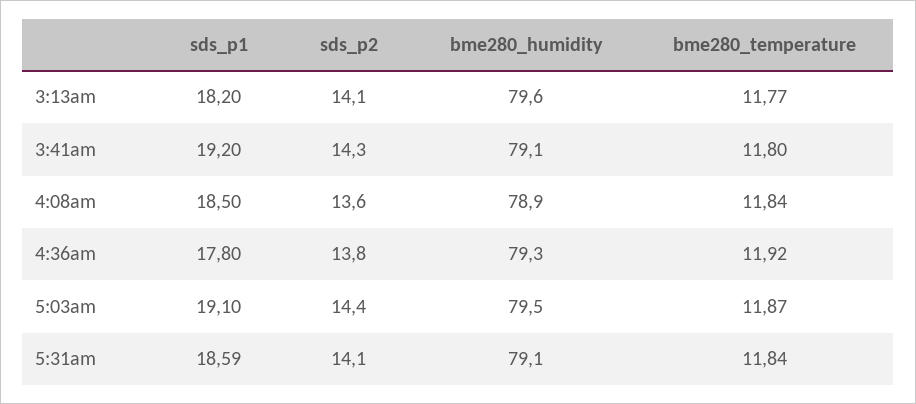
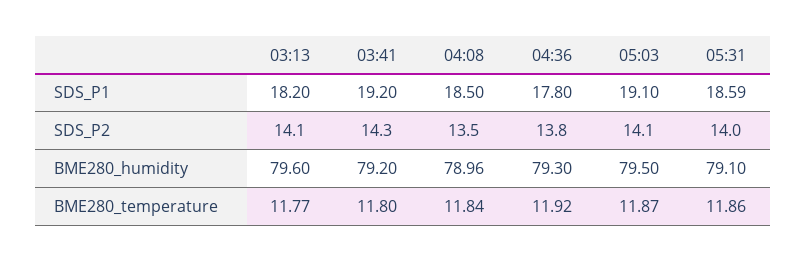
  {
    "sds_p1": {
      "3:13am": 18.2,
      "3:41am": 19.2,
      "4:08am": 18.5,
      "4:36am": 17.8,
      "5:03am": 19.1,
      "5:31am": 18.59
    },
    "sds_p2": {
      "3:13am": 14.1,
      "3:41am": 14.3,
-     "4:08am": 13.6,
+     "4:08am": 13.5,
      "4:36am": 13.8,
-     "5:03am": 14.4,
+     "5:03am": 14.1,
-     "5:31am": 14.1
+     "5:31am": 14
    },
    "bme280_humidity": {
      "3:13am": 79.6,
-     "3:41am": 79.1,
+     "3:41am": 79.2,
-     "4:08am": 78.9,
+     "4:08am": 78.96,
      "4:36am": 79.3,
      "5:03am": 79.5,
      "5:31am": 79.1
    },
    "bme280_temperature": {
      "3:13am": 11.77,
      "3:41am": 11.8,
      "4:08am": 11.84,
      "4:36am": 11.92,
      "5:03am": 11.87,
-     "5:31am": 11.84
+     "5:31am": 11.86
    }
  }

